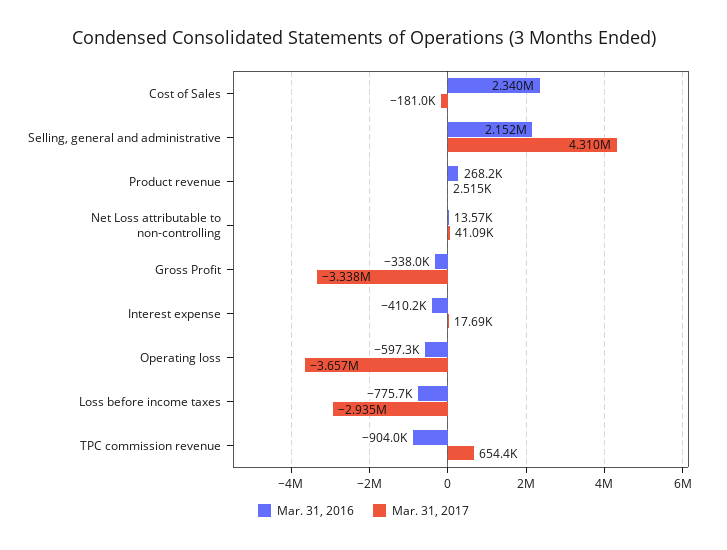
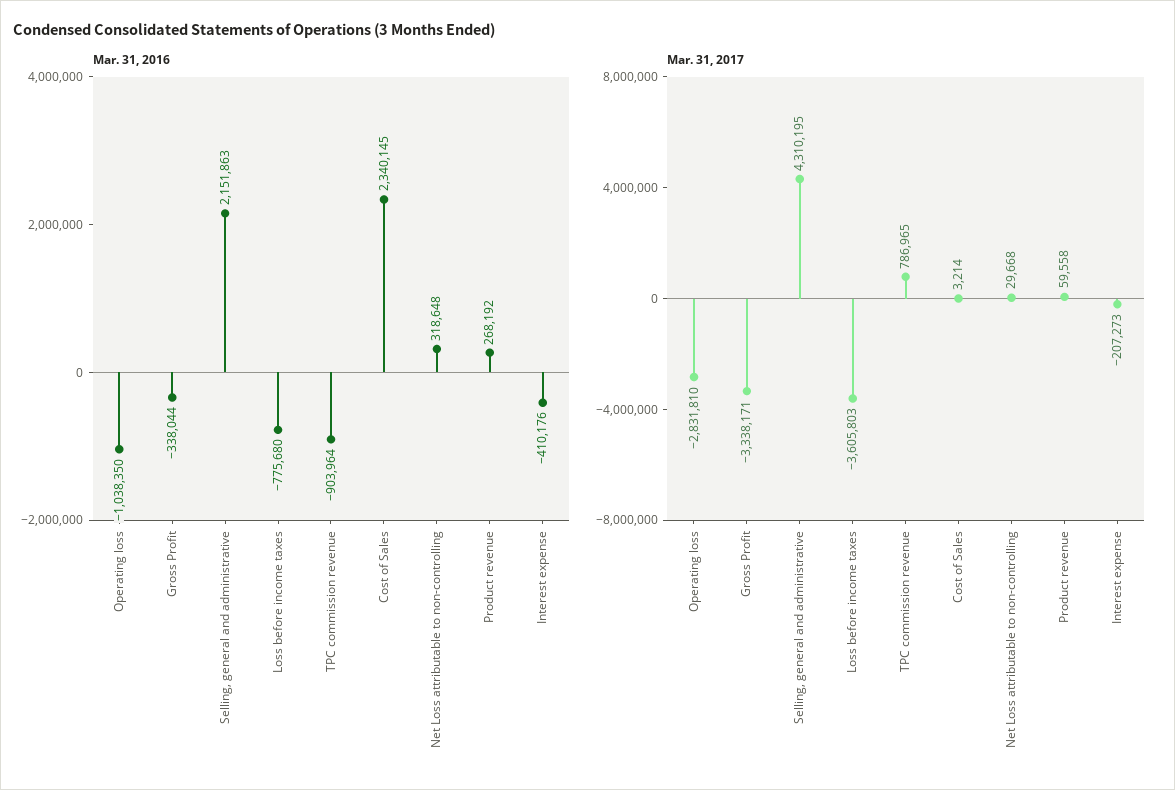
  {
    "Mar. 31, 2016": {
      "Cost of Sales": 2340145,
      "Selling, general and administrative": 2151863,
      "Product revenue": 268192,
-     "Net Loss attributable to non-controlling": 13570,
+     "Net Loss attributable to non-controlling": 318648,
      "Gross Profit": -338044,
      "Interest expense": -410176,
-     "Operating loss": -597300,
+     "Operating loss": -1038350,
      "Loss before income taxes": -775680,
      "TPC commission revenue": -903964
    },
    "Mar. 31, 2017": {
-     "Cost of Sales": -181000,
+     "Cost of Sales": 3214,
      "Selling, general and administrative": 4310195,
-     "Product revenue": 2515,
+     "Product revenue": 59558,
-     "Net Loss attributable to non-controlling": 41090,
+     "Net Loss attributable to non-controlling": 29668,
      "Gross Profit": -3338171,
-     "Interest expense": 17690,
+     "Interest expense": -207273,
-     "Operating loss": -3657000,
+     "Operating loss": -2831810,
-     "Loss before income taxes": -2935000,
+     "Loss before income taxes": -3605803,
-     "TPC commission revenue": 654400
+     "TPC commission revenue": 786965
    }
  }

